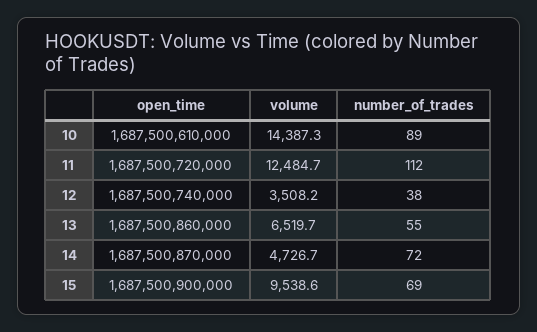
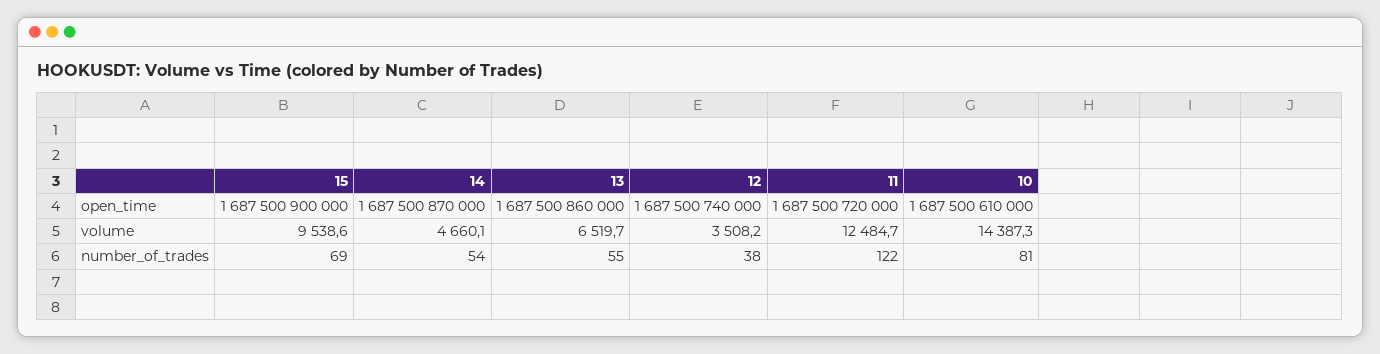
  {
    "open_time": {
      "10": 1687500610000,
      "11": 1687500720000,
      "12": 1687500740000,
      "13": 1687500860000,
      "14": 1687500870000,
      "15": 1687500900000
    },
    "volume": {
      "10": 14387.3,
      "11": 12484.7,
      "12": 3508.2,
      "13": 6519.7,
-     "14": 4726.7,
+     "14": 4660.1,
      "15": 9538.6
    },
    "number_of_trades": {
-     "10": 89,
+     "10": 81,
-     "11": 112,
+     "11": 122,
      "12": 38,
      "13": 55,
-     "14": 72,
+     "14": 54,
      "15": 69
    }
  }

